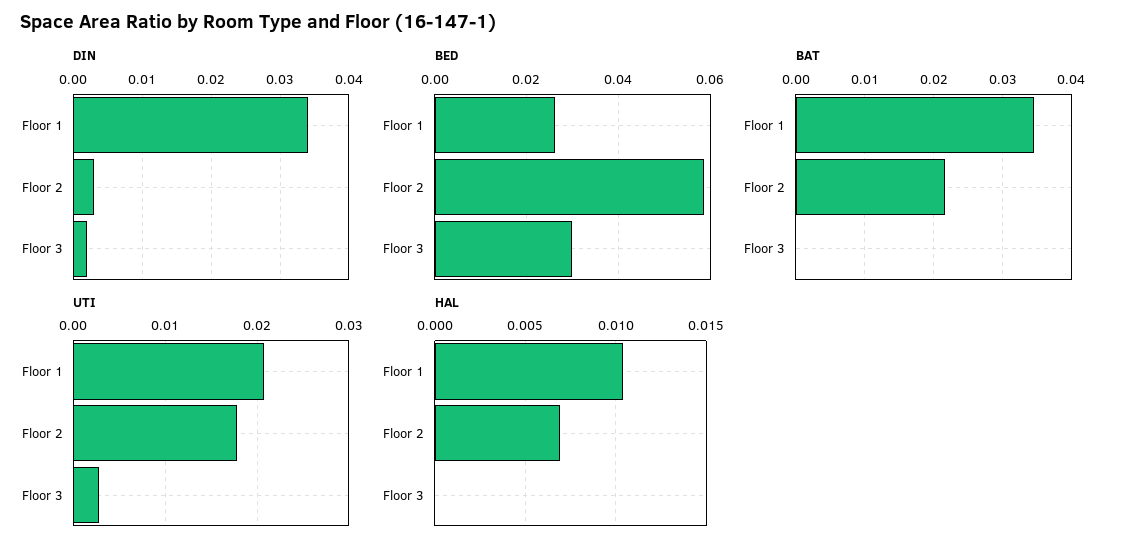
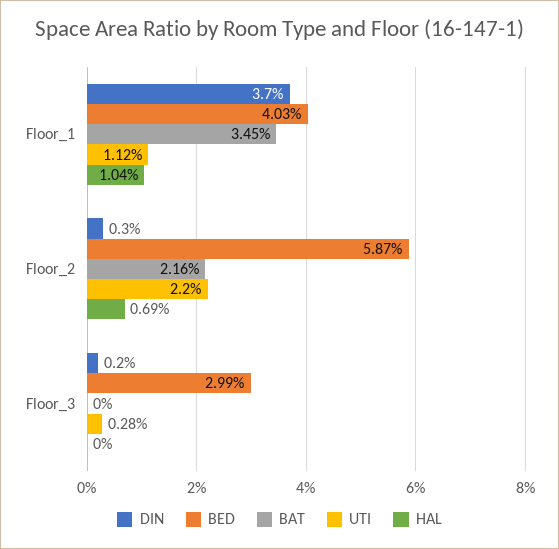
  {
    "DIN": {
-     "Floor 1": 0.034,
+     "Floor 1": 0.037,
      "Floor 2": 0.003,
      "Floor 3": 0.002
    },
    "BED": {
-     "Floor 1": 0.026,
+     "Floor 1": 0.0403,
      "Floor 2": 0.0587,
      "Floor 3": 0.0299
    },
    "BAT": {
      "Floor 1": 0.0345,
      "Floor 2": 0.0216,
      "Floor 3": 0
    },
    "UTI": {
-     "Floor 1": 0.021,
+     "Floor 1": 0.0112,
-     "Floor 2": 0.018,
+     "Floor 2": 0.022,
      "Floor 3": 0.0028
    },
    "HAL": {
      "Floor 1": 0.0104,
      "Floor 2": 0.0069,
      "Floor 3": 0
    }
  }

